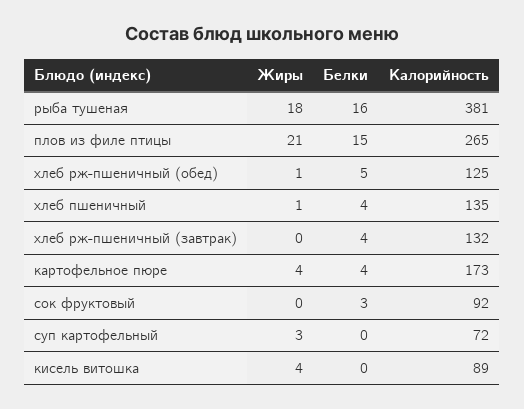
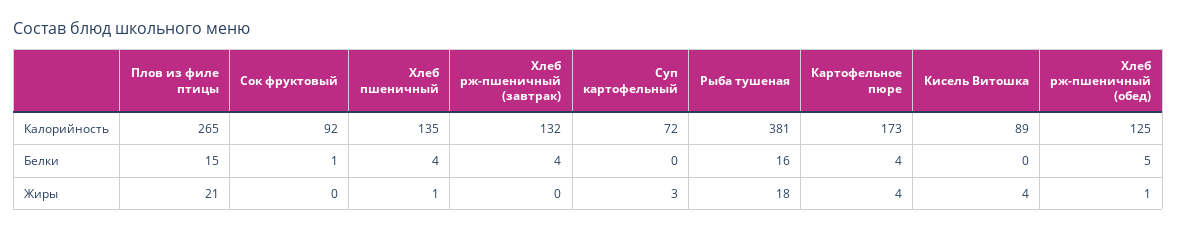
  {
    "Жиры": {
      "рыба тушеная": 18,
      "плов из филе птицы": 21,
      "хлеб рж-пшеничный (обед)": 1,
      "хлеб пшеничный": 1,
      "хлеб рж-пшеничный (завтрак)": 0,
      "картофельное пюре": 4,
      "сок фруктовый": 0,
      "суп картофельный": 3,
      "кисель витошка": 4
    },
    "Белки": {
      "рыба тушеная": 16,
      "плов из филе птицы": 15,
      "хлеб рж-пшеничный (обед)": 5,
      "хлеб пшеничный": 4,
      "хлеб рж-пшеничный (завтрак)": 4,
      "картофельное пюре": 4,
-     "сок фруктовый": 3,
+     "сок фруктовый": 1,
      "суп картофельный": 0,
      "кисель витошка": 0
    },
    "Калорийность": {
      "рыба тушеная": 381,
      "плов из филе птицы": 265,
      "хлеб рж-пшеничный (обед)": 125,
      "хлеб пшеничный": 135,
      "хлеб рж-пшеничный (завтрак)": 132,
      "картофельное пюре": 173,
      "сок фруктовый": 92,
      "суп картофельный": 72,
      "кисель витошка": 89
    }
  }

